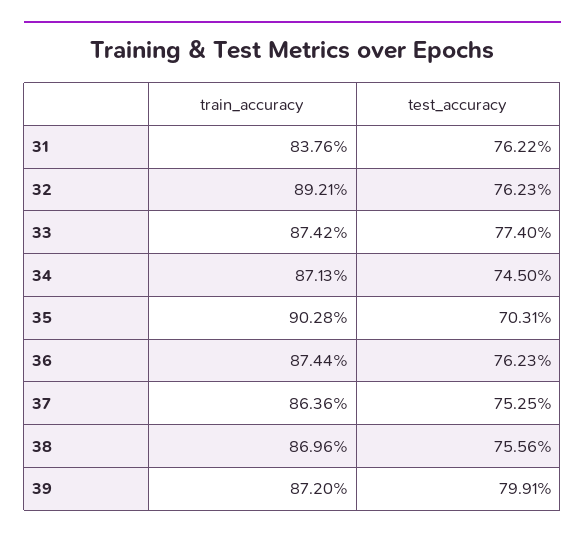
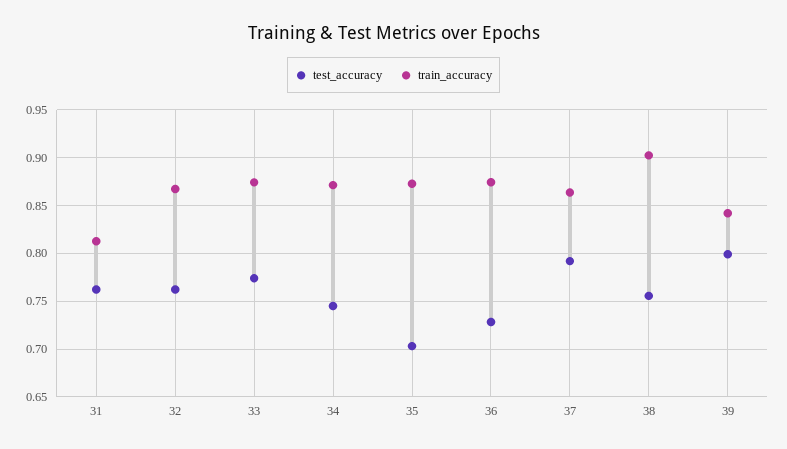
  {
    "train_accuracy": {
-     "31": 0.8376,
+     "31": 0.81,
-     "32": 0.8921,
+     "32": 0.87,
      "33": 0.8742,
      "34": 0.8713,
-     "35": 0.9028,
+     "35": 0.87,
      "36": 0.8744,
      "37": 0.8636,
-     "38": 0.8696,
+     "38": 0.9,
-     "39": 0.872
+     "39": 0.84
    },
    "test_accuracy": {
      "31": 0.7622,
      "32": 0.7623,
      "33": 0.774,
      "34": 0.745,
      "35": 0.7031,
-     "36": 0.7623,
+     "36": 0.73,
-     "37": 0.7525,
+     "37": 0.79,
      "38": 0.7556,
      "39": 0.7991
    }
  }

